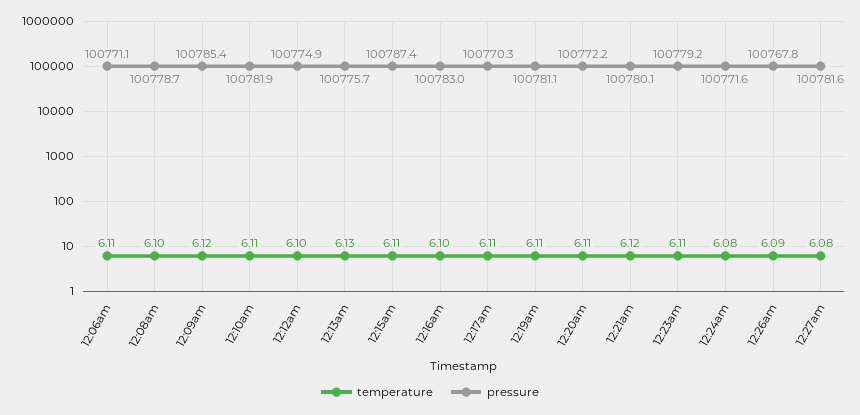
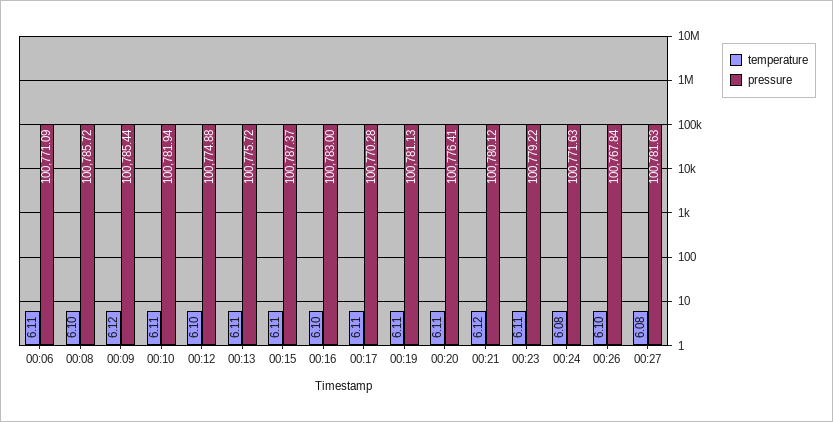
  {
    "temperature": {
      "12:06am": 6.11,
      "12:08am": 6.1,
      "12:09am": 6.12,
      "12:10am": 6.11,
      "12:12am": 6.1,
-     "12:13am": 6.13,
+     "12:13am": 6.11,
      "12:15am": 6.11,
      "12:16am": 6.1,
      "12:17am": 6.11,
      "12:19am": 6.11,
      "12:20am": 6.11,
      "12:21am": 6.12,
      "12:23am": 6.11,
      "12:24am": 6.08,
-     "12:26am": 6.09,
+     "12:26am": 6.1,
      "12:27am": 6.08
    },
    "pressure": {
      "12:06am": 100771.09,
-     "12:08am": 100778.7,
+     "12:08am": 100785.72,
      "12:09am": 100785.44,
      "12:10am": 100781.94,
      "12:12am": 100774.88,
      "12:13am": 100775.72,
      "12:15am": 100787.37,
      "12:16am": 100783,
      "12:17am": 100770.28,
      "12:19am": 100781.13,
-     "12:20am": 100772.2,
+     "12:20am": 100776.41,
      "12:21am": 100780.12,
      "12:23am": 100779.22,
      "12:24am": 100771.63,
      "12:26am": 100767.84,
      "12:27am": 100781.63
    }
  }

